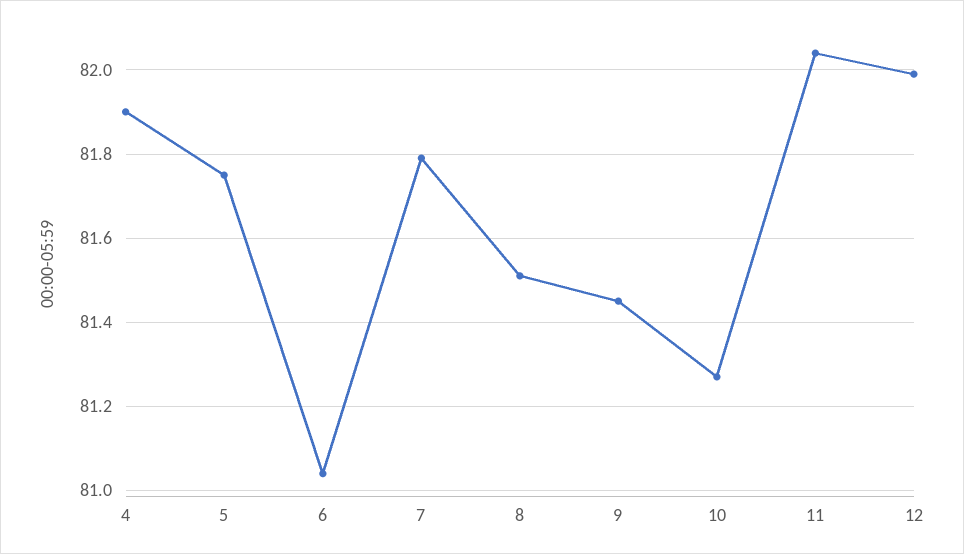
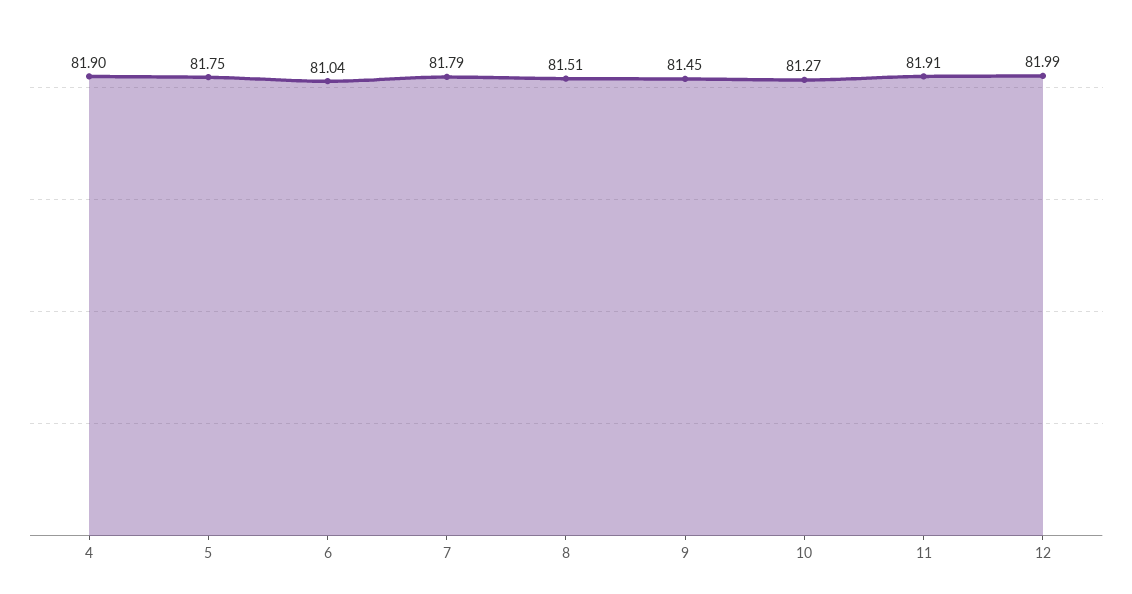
  {
    "4": 81.9,
    "5": 81.75,
    "6": 81.04,
    "7": 81.79,
    "8": 81.51,
    "9": 81.45,
    "10": 81.27,
-   "11": 82.05,
+   "11": 81.91,
    "12": 81.99
  }

